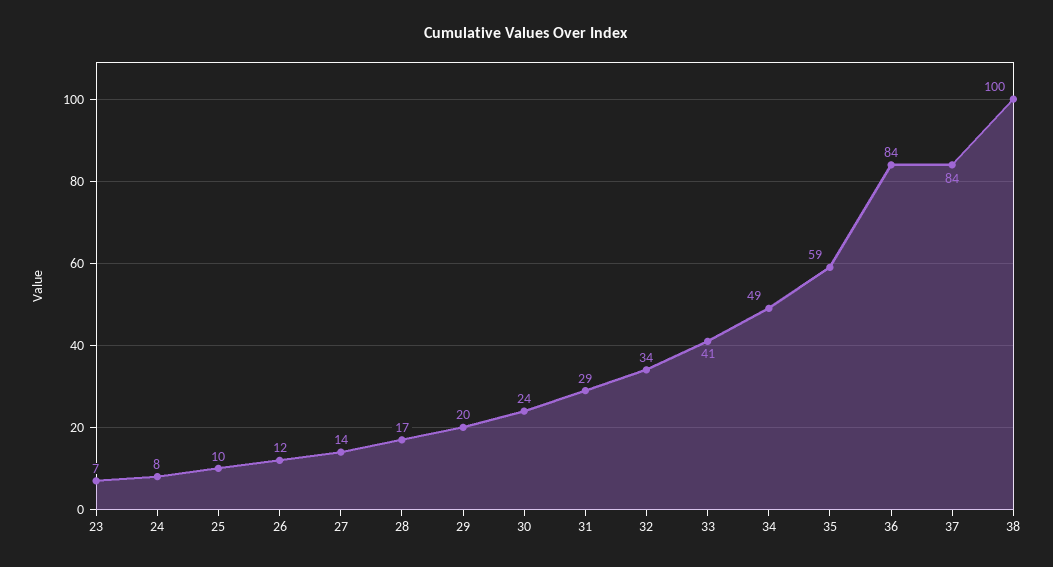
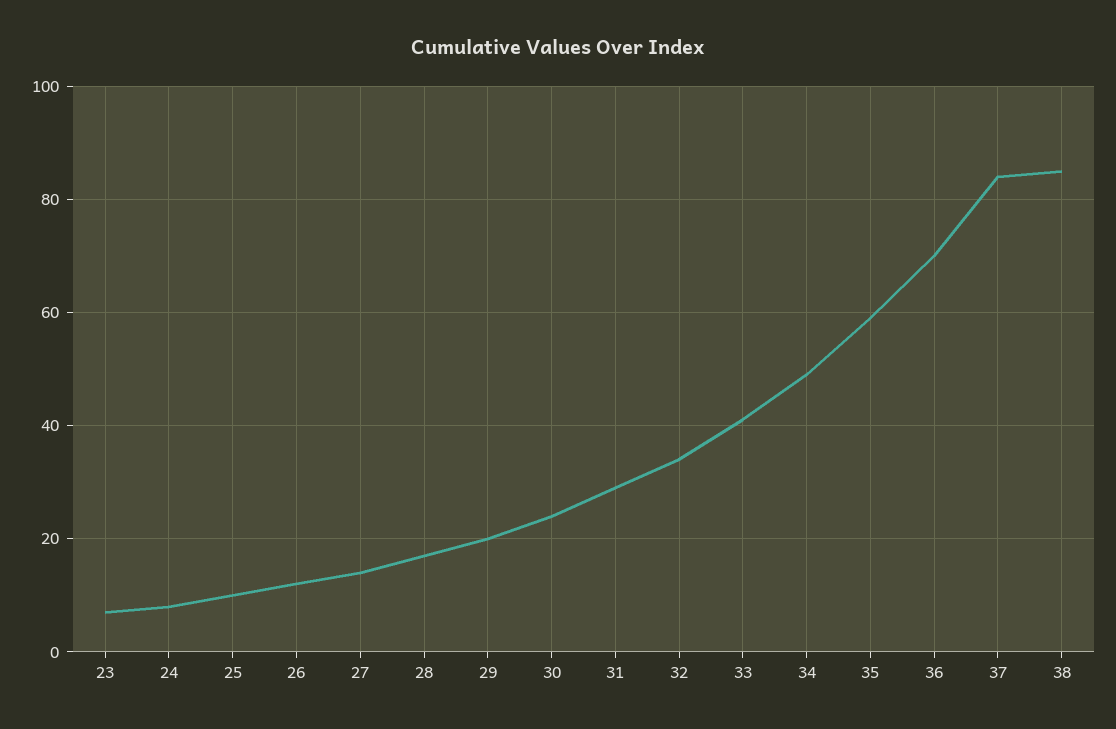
  {
    "23": 7,
    "24": 8,
    "25": 10,
    "26": 12,
    "27": 14,
    "28": 17,
    "29": 20,
    "30": 24,
    "31": 29,
    "32": 34,
    "33": 41,
    "34": 49,
    "35": 59,
-   "36": 84,
+   "36": 70,
    "37": 84,
-   "38": 100
+   "38": 85
  }

